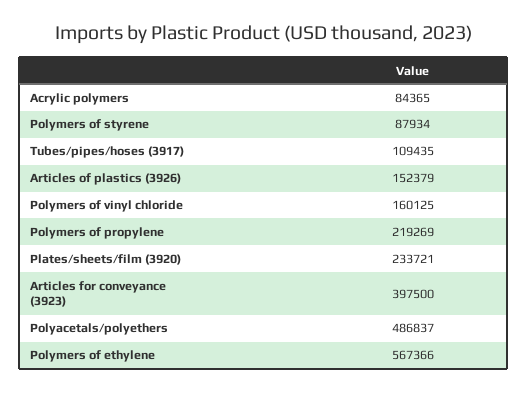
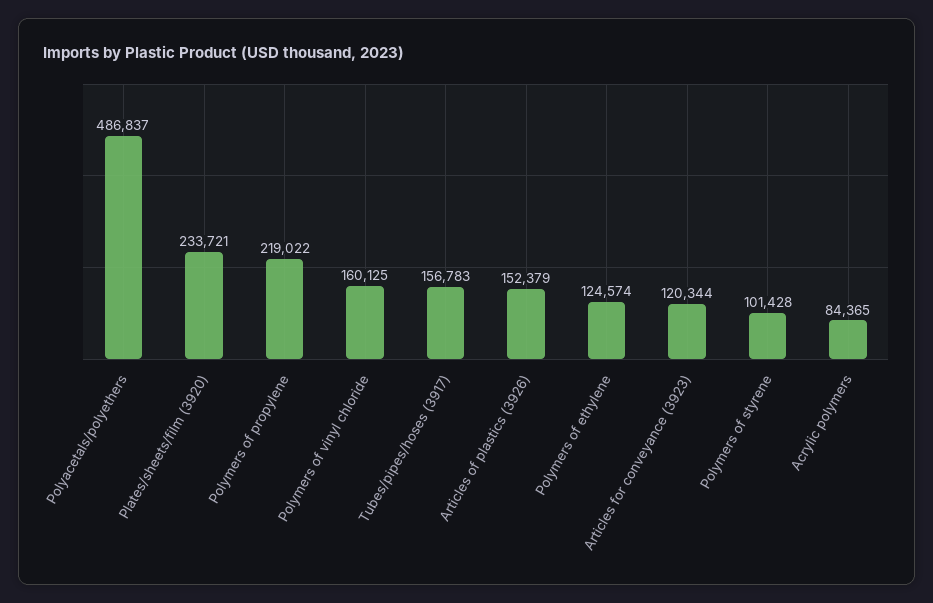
  {
    "Acrylic polymers": 84365,
-   "Polymers of styrene": 87934,
+   "Polymers of styrene": 101428,
-   "Tubes/pipes/hoses (3917)": 109435,
+   "Tubes/pipes/hoses (3917)": 156783,
    "Articles of plastics (3926)": 152379,
    "Polymers of vinyl chloride": 160125,
-   "Polymers of propylene": 219269,
+   "Polymers of propylene": 219022,
    "Plates/sheets/film (3920)": 233721,
-   "Articles for conveyance (3923)": 397500,
+   "Articles for conveyance (3923)": 120344,
    "Polyacetals/polyethers": 486837,
-   "Polymers of ethylene": 567366
+   "Polymers of ethylene": 124574
  }

